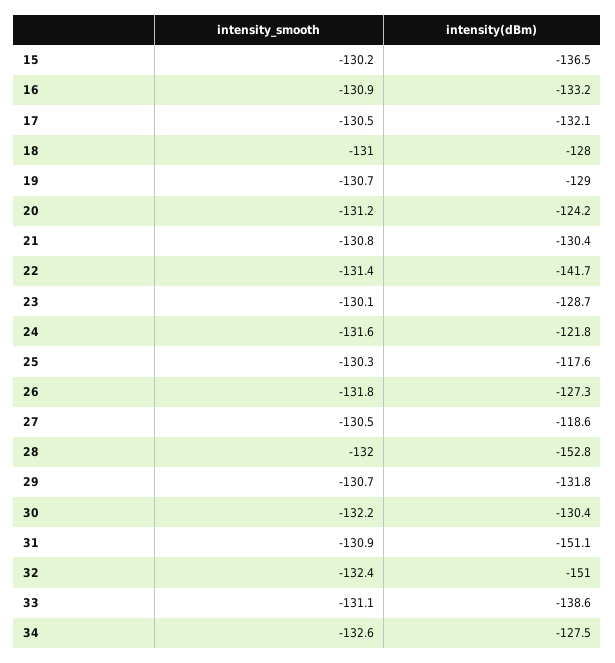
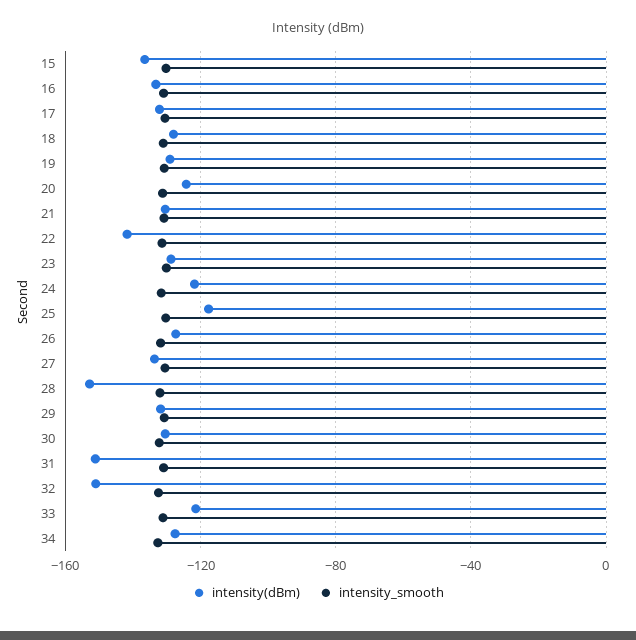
  {
    "intensity_smooth": {
      "15": -130.2,
      "16": -130.9,
      "17": -130.5,
      "18": -131,
      "19": -130.7,
      "20": -131.2,
      "21": -130.8,
      "22": -131.4,
      "23": -130.1,
      "24": -131.6,
      "25": -130.3,
      "26": -131.8,
      "27": -130.5,
      "28": -132,
      "29": -130.7,
      "30": -132.2,
      "31": -130.9,
      "32": -132.4,
      "33": -131.1,
      "34": -132.6
    },
    "intensity(dBm)": {
      "15": -136.5,
      "16": -133.2,
      "17": -132.1,
      "18": -128,
      "19": -129,
      "20": -124.2,
      "21": -130.4,
      "22": -141.7,
      "23": -128.7,
      "24": -121.8,
      "25": -117.6,
      "26": -127.3,
-     "27": -118.6,
+     "27": -135,
      "28": -152.8,
      "29": -131.8,
      "30": -130.4,
      "31": -151.1,
      "32": -151,
-     "33": -138.6,
+     "33": -120,
      "34": -127.5
    }
  }

